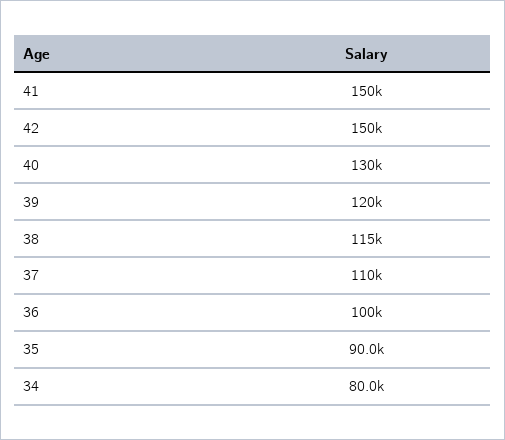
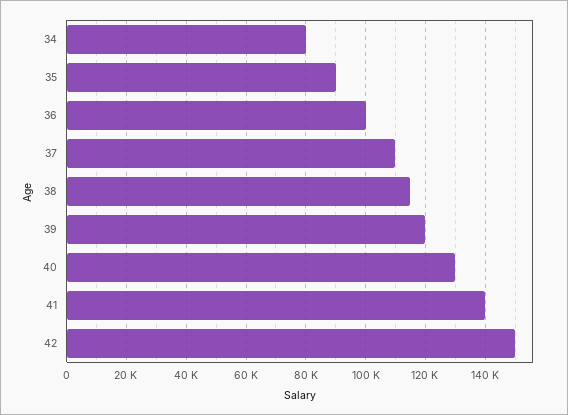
  {
-   "41": 150000,
+   "41": 140000,
    "42": 150000,
    "40": 130000,
    "39": 120000,
    "38": 115000,
    "37": 110000,
    "36": 100000,
    "35": 90000,
    "34": 80000
  }

